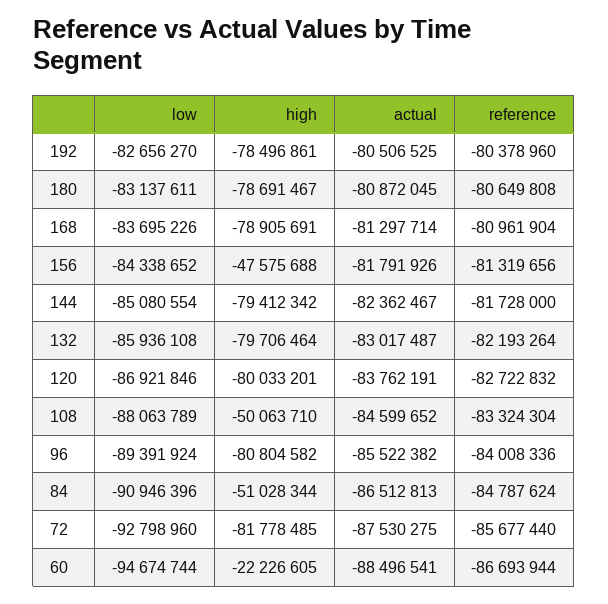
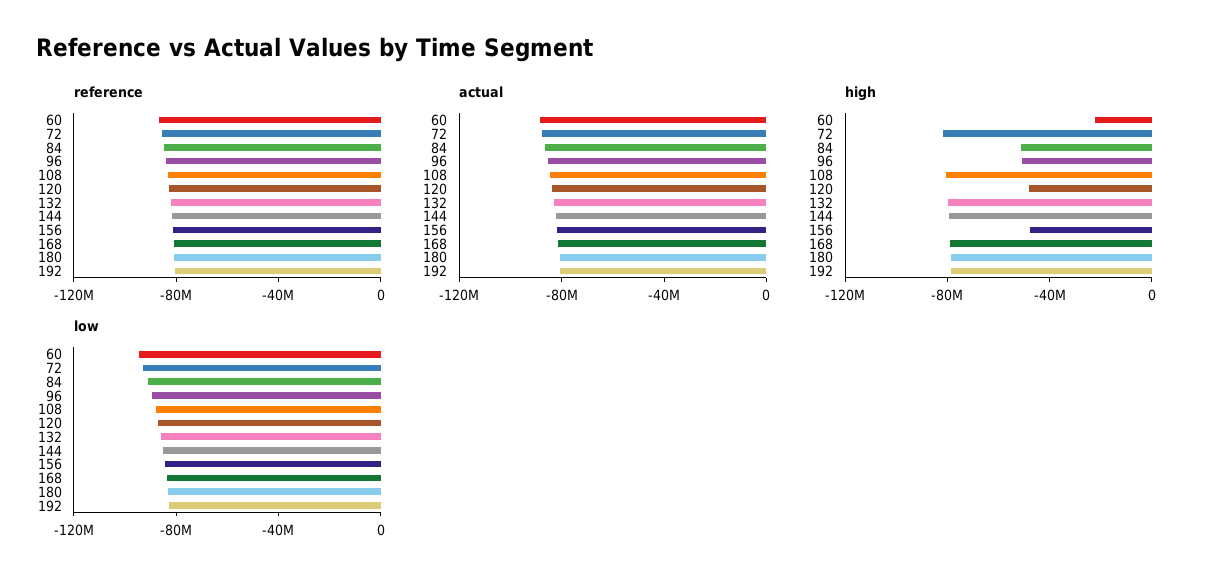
  {
    "low": {
      "192": -82656270,
      "180": -83137611,
      "168": -83695226,
      "156": -84338652,
      "144": -85080554,
      "132": -85936108,
      "120": -86921846,
      "108": -88063789,
      "96": -89391924,
      "84": -90946396,
      "72": -92798960,
      "60": -94674744
    },
    "high": {
      "192": -78496861,
      "180": -78691467,
      "168": -78905691,
      "156": -47575688,
      "144": -79412342,
      "132": -79706464,
-     "120": -80033201,
+     "120": -50000000,
-     "108": -50063710,
+     "108": -80000000,
-     "96": -80804582,
+     "96": -50000000,
      "84": -51028344,
      "72": -81778485,
      "60": -22226605
    },
    "actual": {
      "192": -80506525,
      "180": -80872045,
      "168": -81297714,
      "156": -81791926,
      "144": -82362467,
      "132": -83017487,
      "120": -83762191,
      "108": -84599652,
      "96": -85522382,
      "84": -86512813,
      "72": -87530275,
      "60": -88496541
    },
    "reference": {
      "192": -80378960,
      "180": -80649808,
      "168": -80961904,
      "156": -81319656,
      "144": -81728000,
      "132": -82193264,
      "120": -82722832,
      "108": -83324304,
      "96": -84008336,
      "84": -84787624,
      "72": -85677440,
      "60": -86693944
    }
  }

